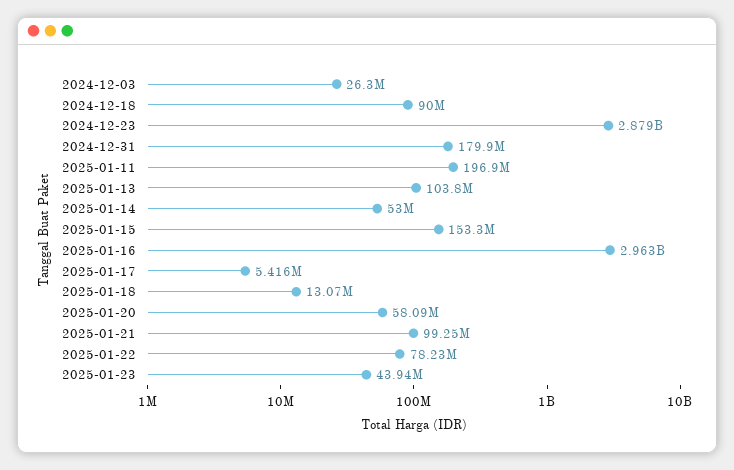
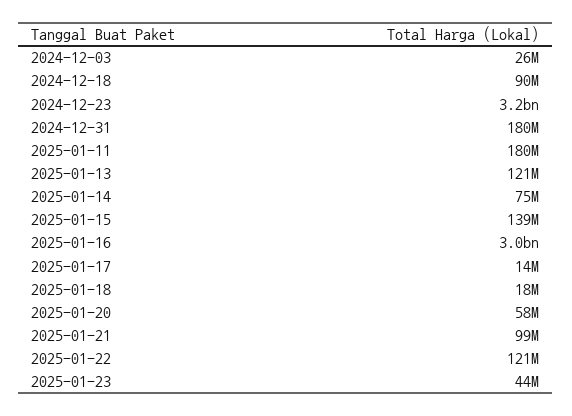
  {
    "2024-12-03": 26300000,
    "2024-12-18": 90000000,
-   "2024-12-23": 2879000000,
+   "2024-12-23": 3200000000,
    "2024-12-31": 179900000,
-   "2025-01-11": 196900000,
+   "2025-01-11": 180000000,
-   "2025-01-13": 103800000,
+   "2025-01-13": 121000000,
-   "2025-01-14": 53000000,
+   "2025-01-14": 75000000,
-   "2025-01-15": 153300000,
+   "2025-01-15": 139000000,
    "2025-01-16": 2963000000,
-   "2025-01-17": 5416000,
+   "2025-01-17": 14000000,
-   "2025-01-18": 13070000,
+   "2025-01-18": 18000000,
    "2025-01-20": 58090000,
    "2025-01-21": 99250000,
-   "2025-01-22": 78230000,
+   "2025-01-22": 121000000,
    "2025-01-23": 43940000
  }

